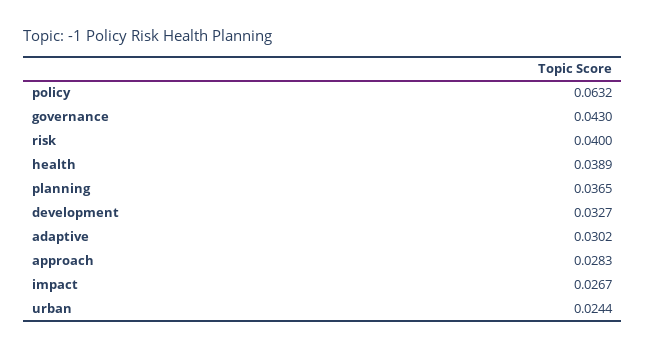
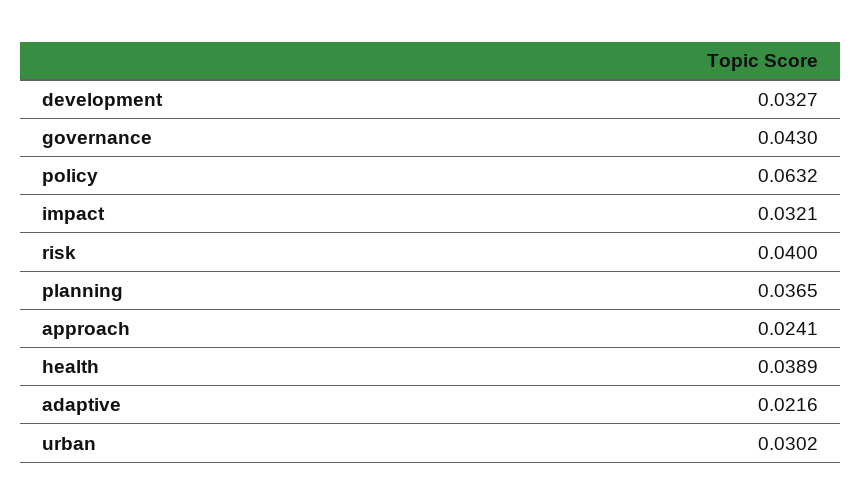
  {
    "policy": 0.0632,
    "governance": 0.043,
    "risk": 0.04,
    "health": 0.0389,
    "planning": 0.0365,
    "development": 0.0327,
-   "adaptive": 0.0302,
+   "adaptive": 0.0216,
-   "approach": 0.0283,
+   "approach": 0.0241,
-   "impact": 0.0267,
+   "impact": 0.0321,
-   "urban": 0.0244
+   "urban": 0.0302
  }

